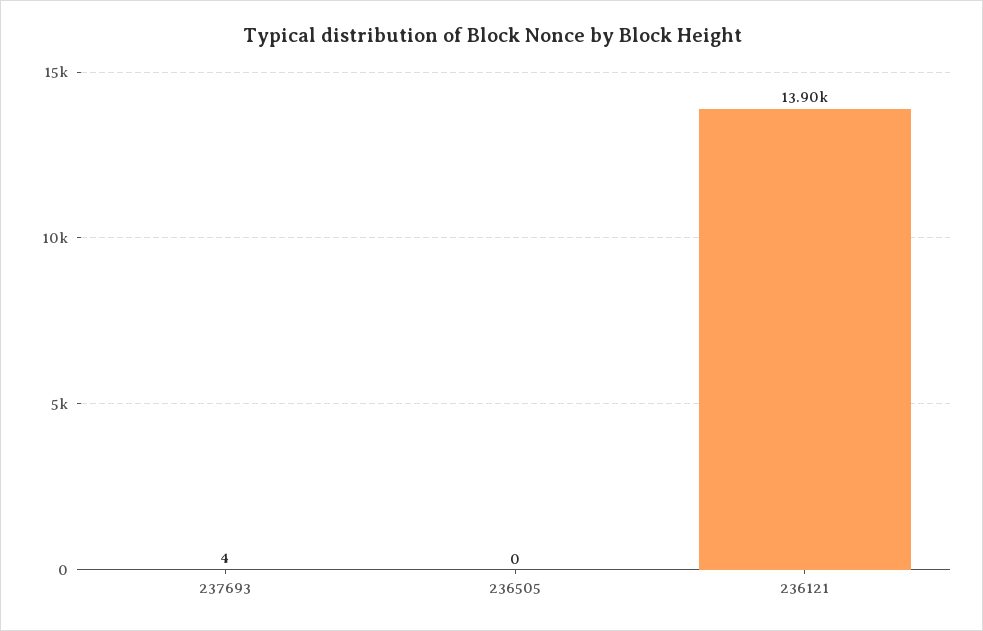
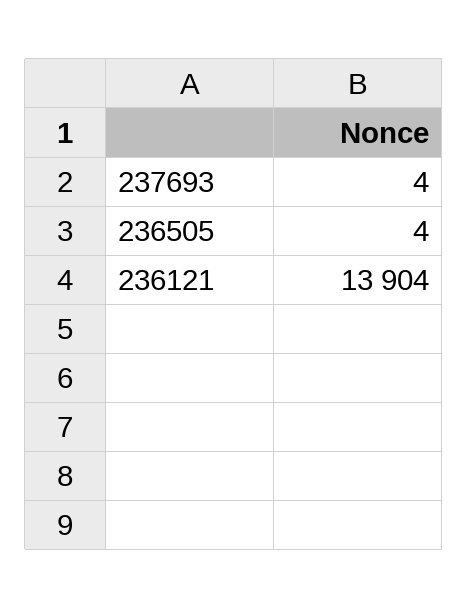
  {
    "237693": 4,
-   "236505": 0,
+   "236505": 4,
    "236121": 13904
  }

